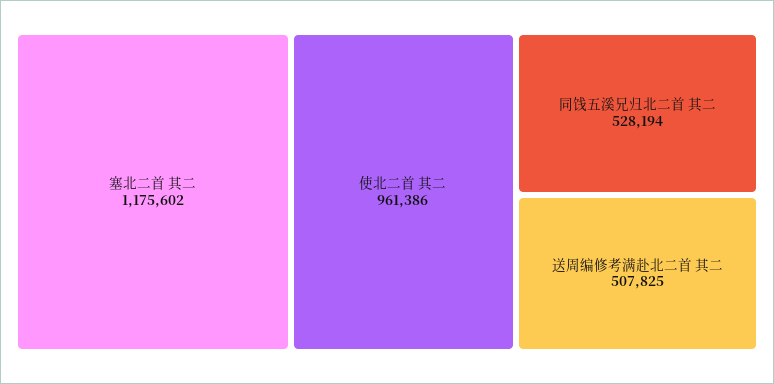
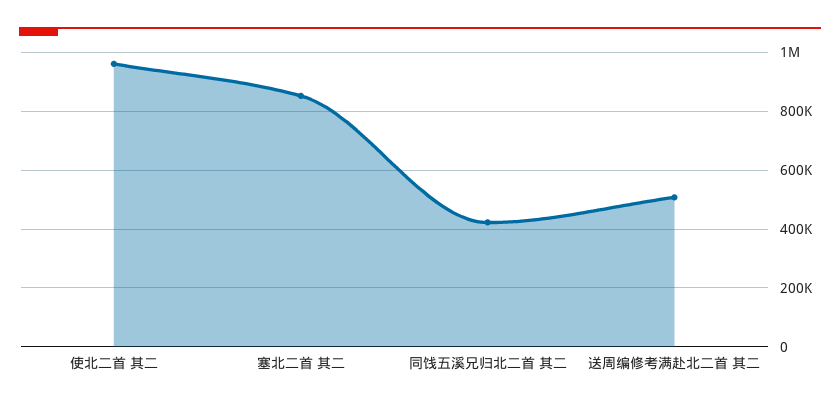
  {
-   "塞北二首 其二": 1175602,
+   "塞北二首 其二": 850000,
    "使北二首 其二": 961386,
-   "同饯五溪兄归北二首 其二": 528194,
+   "同饯五溪兄归北二首 其二": 425000,
    "送周编修考满赴北二首 其二": 507825
  }

